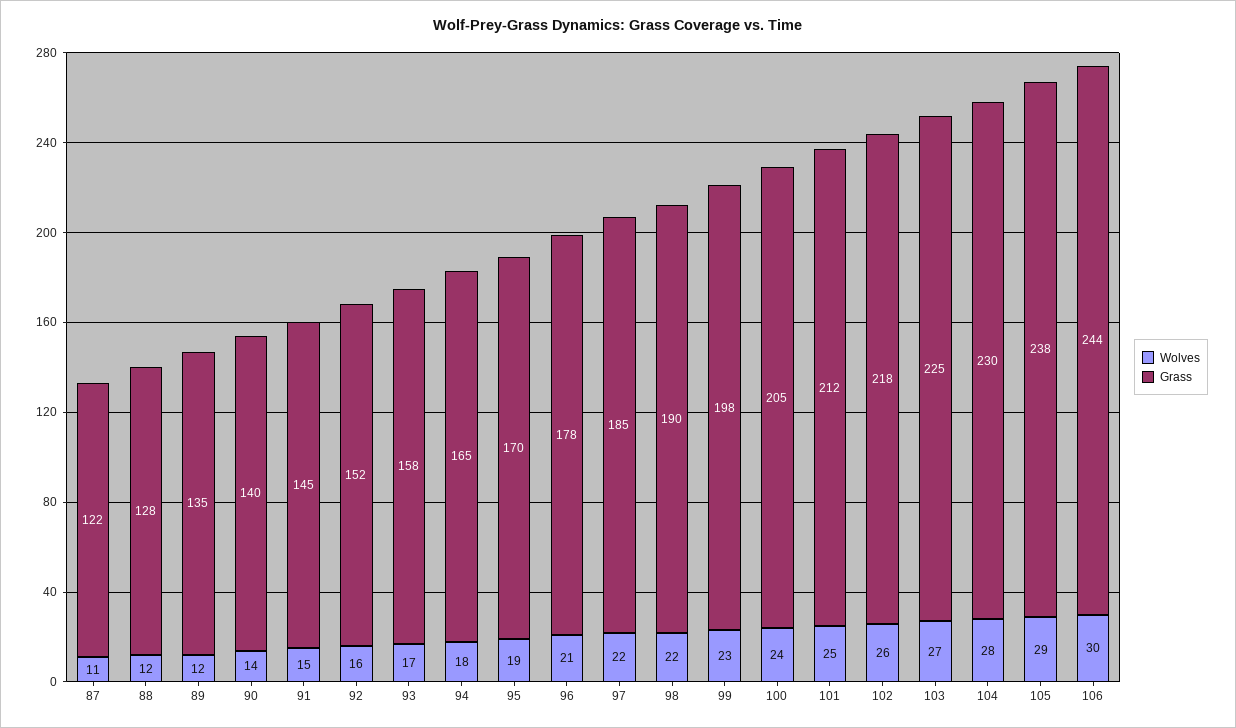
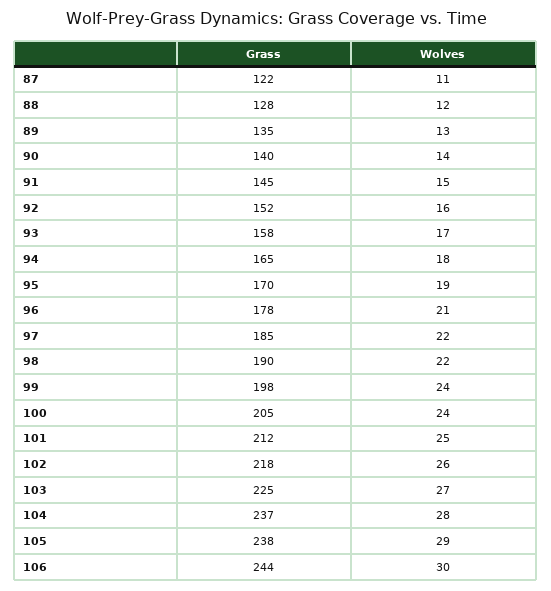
  {
    "Wolves": {
      "87": 11,
      "88": 12,
-     "89": 12,
+     "89": 13,
      "90": 14,
      "91": 15,
      "92": 16,
      "93": 17,
      "94": 18,
      "95": 19,
      "96": 21,
      "97": 22,
      "98": 22,
-     "99": 23,
+     "99": 24,
      "100": 24,
      "101": 25,
      "102": 26,
      "103": 27,
      "104": 28,
      "105": 29,
      "106": 30
    },
    "Grass": {
      "87": 122,
      "88": 128,
      "89": 135,
      "90": 140,
      "91": 145,
      "92": 152,
      "93": 158,
      "94": 165,
      "95": 170,
      "96": 178,
      "97": 185,
      "98": 190,
      "99": 198,
      "100": 205,
      "101": 212,
      "102": 218,
      "103": 225,
-     "104": 230,
+     "104": 237,
      "105": 238,
      "106": 244
    }
  }

